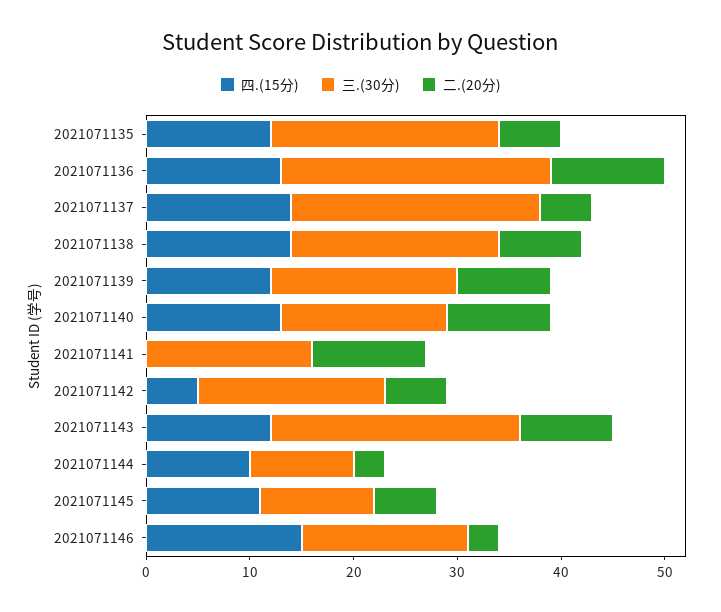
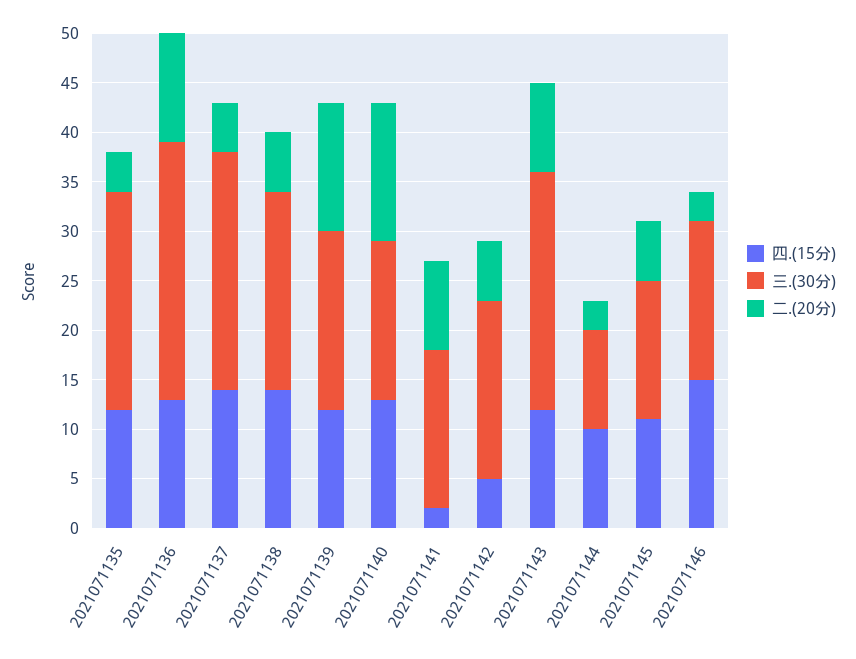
  {
    "四.(15分)": {
      "2021071135": 12,
      "2021071136": 13,
      "2021071137": 14,
      "2021071138": 14,
      "2021071139": 12,
      "2021071140": 13,
-     "2021071141": 0,
+     "2021071141": 2,
      "2021071142": 5,
      "2021071143": 12,
      "2021071144": 10,
      "2021071145": 11,
      "2021071146": 15
    },
    "三.(30分)": {
      "2021071135": 22,
      "2021071136": 26,
      "2021071137": 24,
      "2021071138": 20,
      "2021071139": 18,
      "2021071140": 16,
      "2021071141": 16,
      "2021071142": 18,
      "2021071143": 24,
      "2021071144": 10,
-     "2021071145": 11,
+     "2021071145": 14,
      "2021071146": 16
    },
    "二.(20分)": {
-     "2021071135": 6,
+     "2021071135": 4,
      "2021071136": 11,
      "2021071137": 5,
-     "2021071138": 8,
+     "2021071138": 6,
-     "2021071139": 9,
+     "2021071139": 13,
-     "2021071140": 10,
+     "2021071140": 14,
-     "2021071141": 11,
+     "2021071141": 9,
      "2021071142": 6,
      "2021071143": 9,
      "2021071144": 3,
      "2021071145": 6,
      "2021071146": 3
    }
  }

